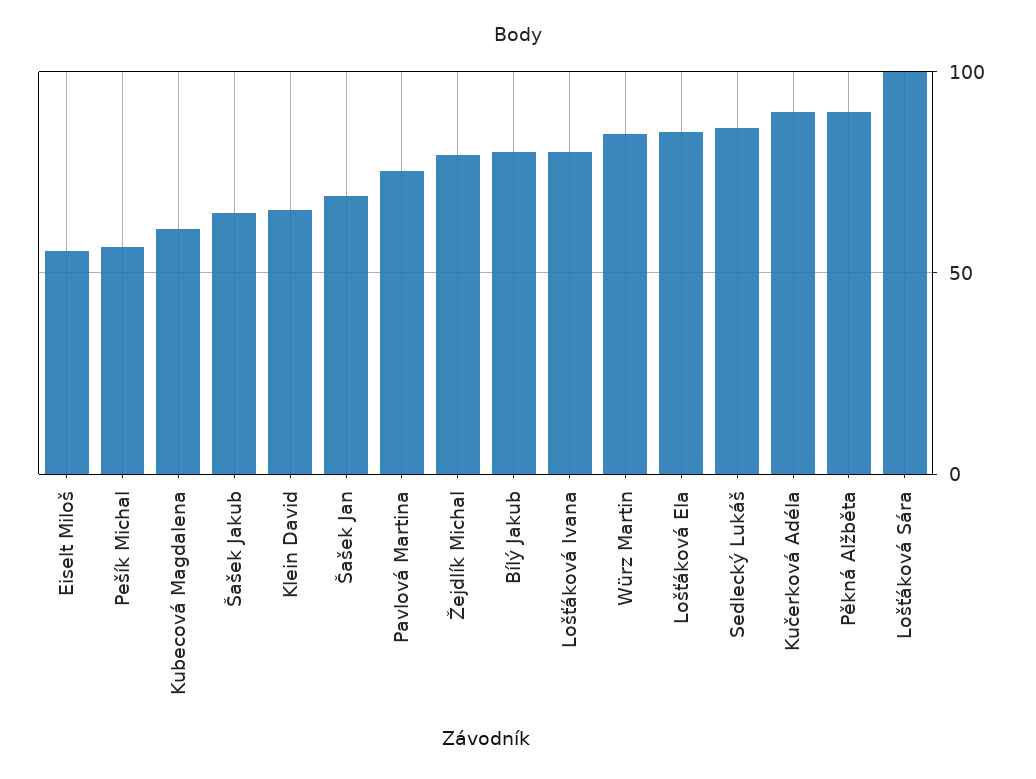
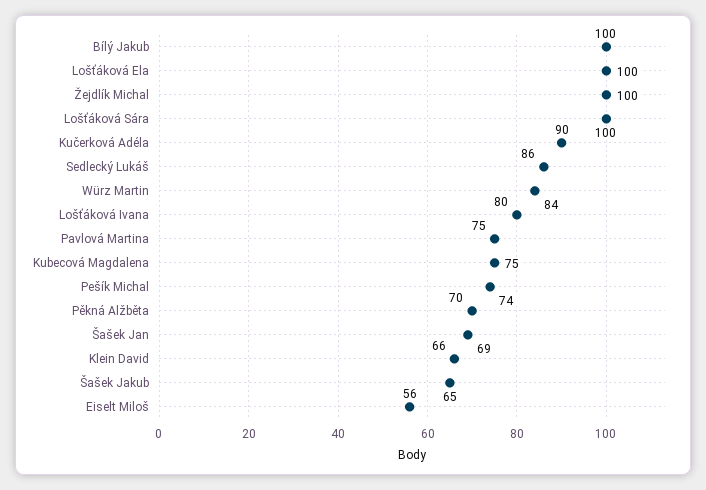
  {
    "Eiselt Miloš": 56,
-   "Pešík Michal": 55,
+   "Pešík Michal": 74,
-   "Kubecová Magdalena": 60,
+   "Kubecová Magdalena": 75,
    "Šašek Jakub": 65,
    "Klein David": 66,
    "Šašek Jan": 69,
    "Pavlová Martina": 75,
-   "Žejdlík Michal": 80,
+   "Žejdlík Michal": 100,
-   "Bílý Jakub": 80,
+   "Bílý Jakub": 100,
    "Lošťáková Ivana": 80,
    "Würz Martin": 84,
-   "Lošťáková Ela": 85,
+   "Lošťáková Ela": 100,
    "Sedlecký Lukáš": 86,
    "Kučerková Adéla": 90,
-   "Pěkná Alžběta": 90,
+   "Pěkná Alžběta": 70,
    "Lošťáková Sára": 100
  }

